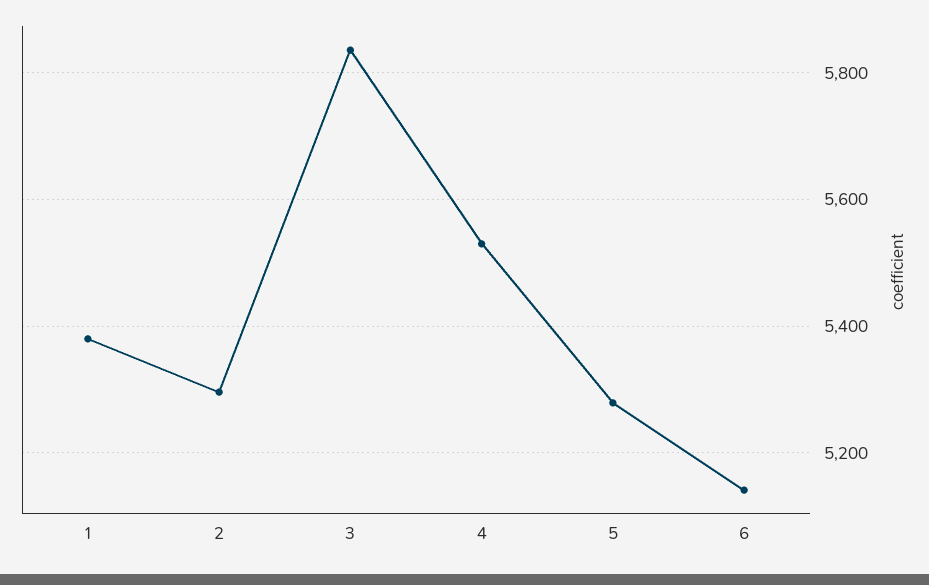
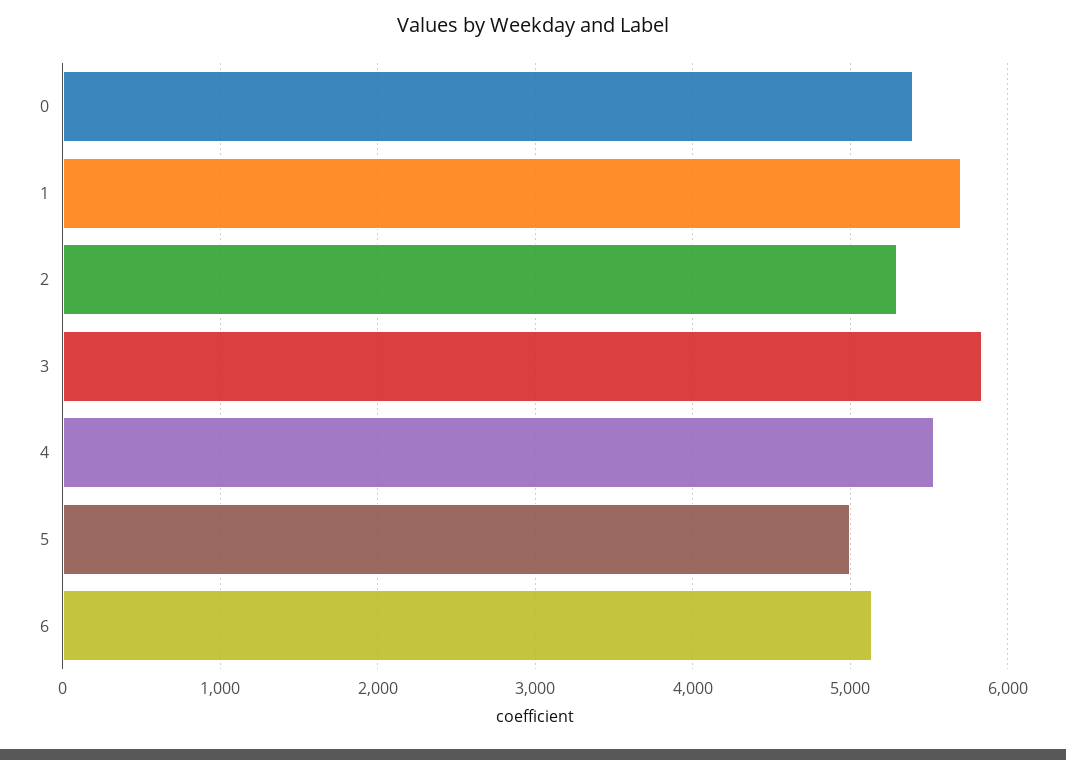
  {
-   "1": 5380,
+   "1": 5700,
    "2": 5300,
    "3": 5840,
    "4": 5540,
-   "5": 5280,
+   "5": 5000,
-   "6": 5140
+   "6": 5140,
+   "0": 5400
  }

